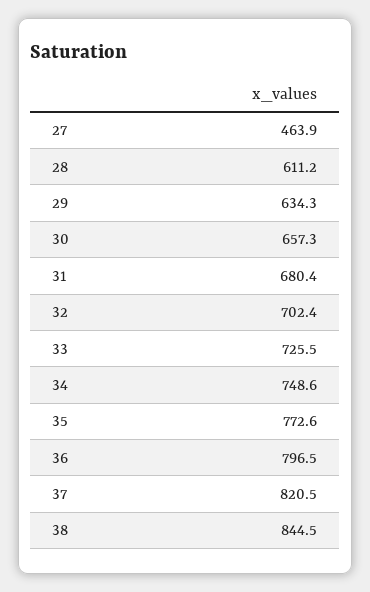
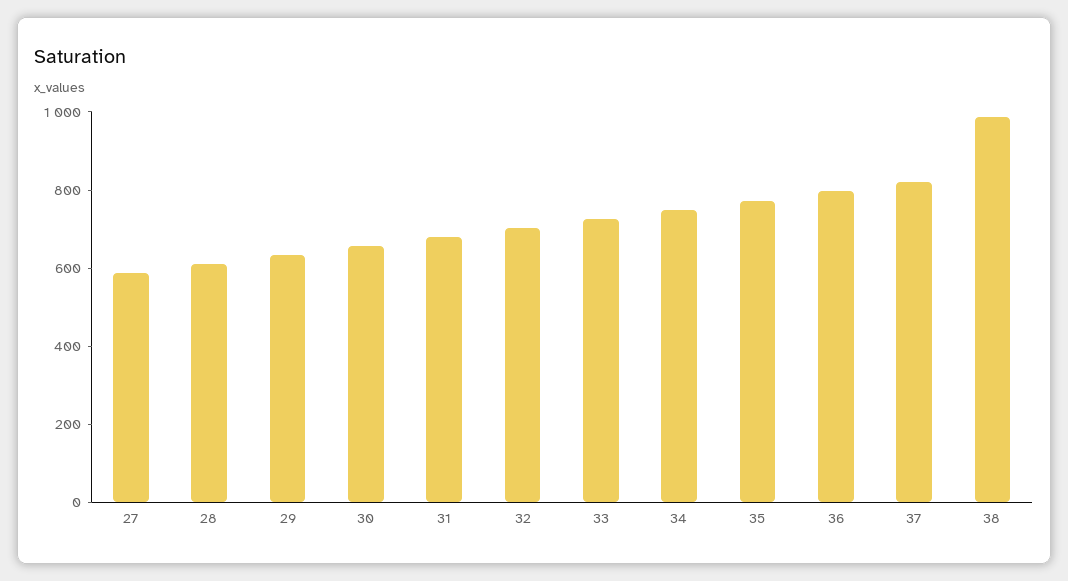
  {
-   "27": 463.9,
+   "27": 600,
    "28": 611.2,
    "29": 634.3,
    "30": 657.3,
    "31": 680.4,
    "32": 702.4,
    "33": 725.5,
    "34": 748.6,
    "35": 772.6,
    "36": 796.5,
    "37": 820.5,
-   "38": 844.5
+   "38": 1000
  }

